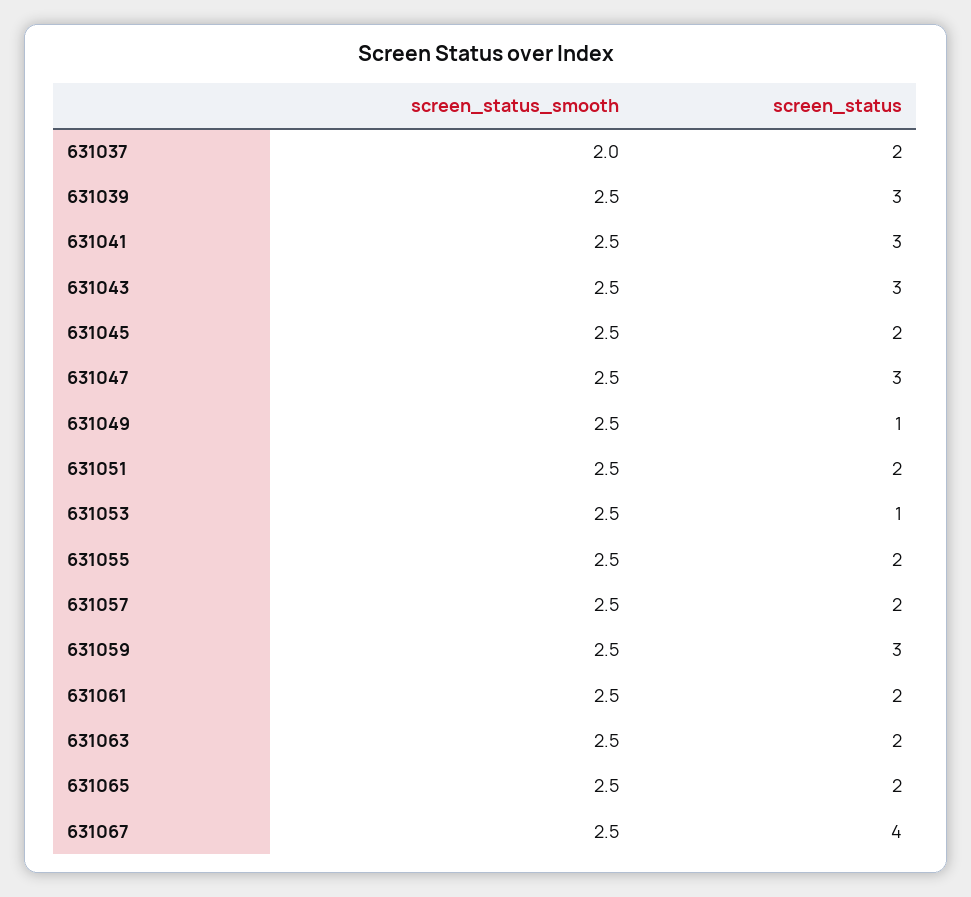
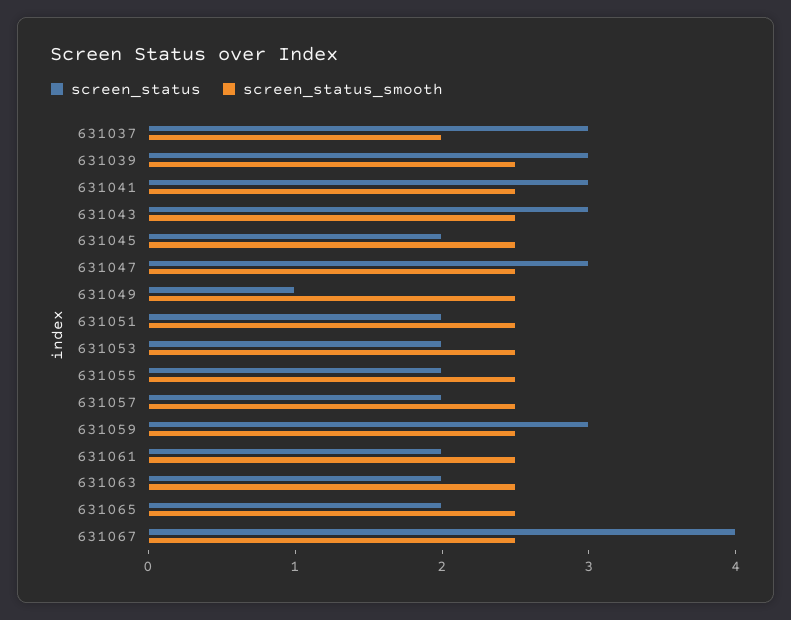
  {
    "screen_status_smooth": {
      "631037": 2,
      "631039": 2.5,
      "631041": 2.5,
      "631043": 2.5,
      "631045": 2.5,
      "631047": 2.5,
      "631049": 2.5,
      "631051": 2.5,
      "631053": 2.5,
      "631055": 2.5,
      "631057": 2.5,
      "631059": 2.5,
      "631061": 2.5,
      "631063": 2.5,
      "631065": 2.5,
      "631067": 2.5
    },
    "screen_status": {
-     "631037": 2,
+     "631037": 3,
      "631039": 3,
      "631041": 3,
      "631043": 3,
      "631045": 2,
      "631047": 3,
      "631049": 1,
      "631051": 2,
-     "631053": 1,
+     "631053": 2,
      "631055": 2,
      "631057": 2,
      "631059": 3,
      "631061": 2,
      "631063": 2,
      "631065": 2,
      "631067": 4
    }
  }

